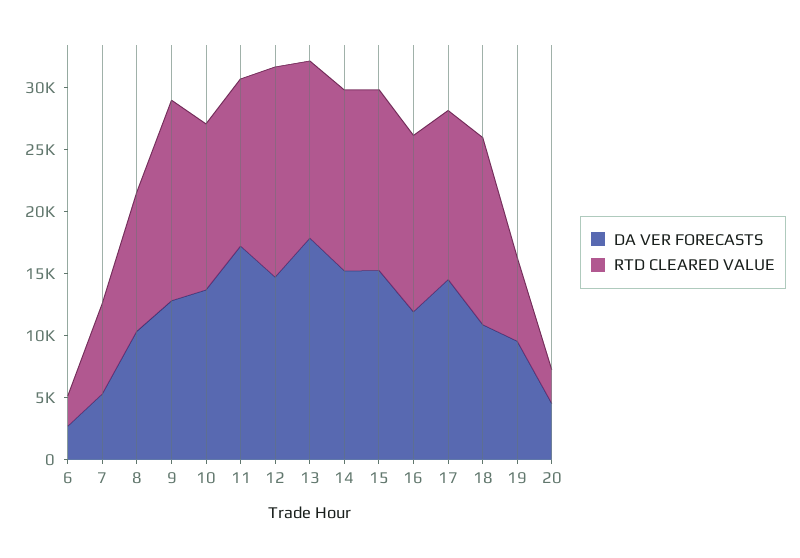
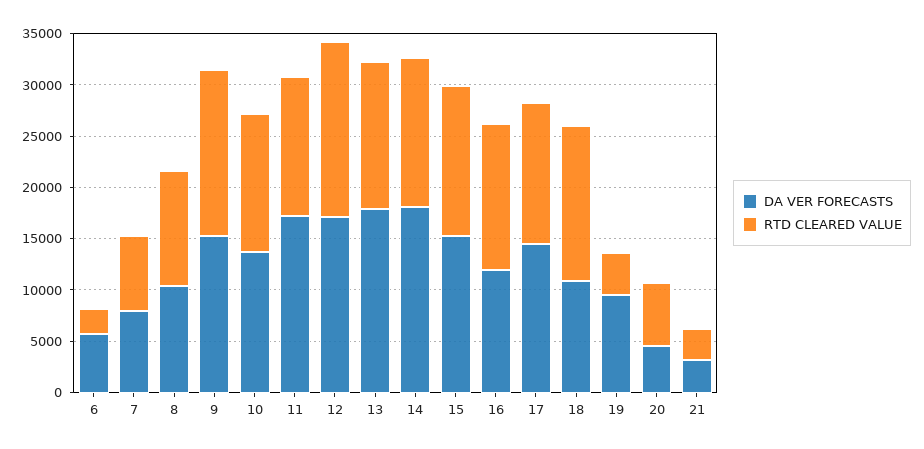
  {
    "DA VER FORECASTS": {
-     "6": 3000,
+     "6": 6000,
-     "7": 5000,
+     "7": 8000,
      "8": 10000,
-     "9": 13000,
+     "9": 15000,
      "10": 14000,
      "11": 17000,
-     "12": 15000,
+     "12": 17000,
      "13": 18000,
-     "14": 15000,
+     "14": 18000,
      "15": 15000,
      "16": 12000,
      "17": 15000,
      "18": 11000,
      "19": 10000,
-     "20": 5000
+     "20": 5000,
+     "21": 3000
    },
    "RTD CLEARED VALUE": {
      "6": 2000,
      "7": 7000,
      "8": 11000,
      "9": 16000,
      "10": 13000,
      "11": 14000,
      "12": 17000,
      "13": 14000,
      "14": 15000,
      "15": 15000,
      "16": 14000,
      "17": 14000,
      "18": 15000,
-     "19": 7000,
+     "19": 4000,
-     "20": 3000
+     "20": 6000,
+     "21": 3000
    }
  }

